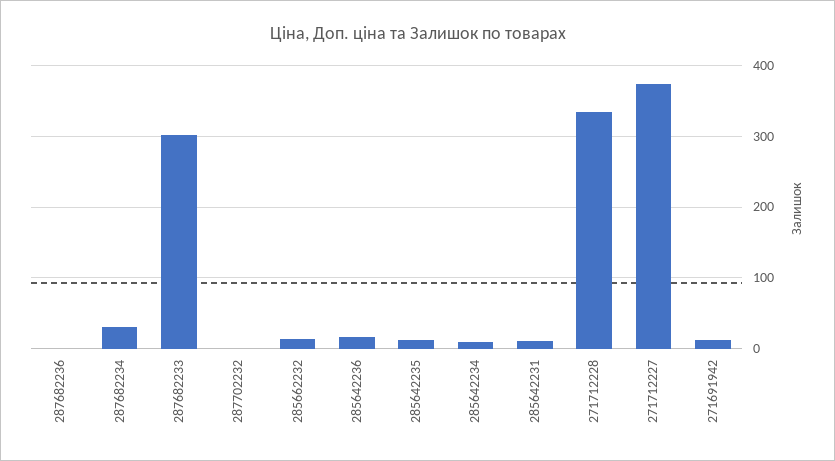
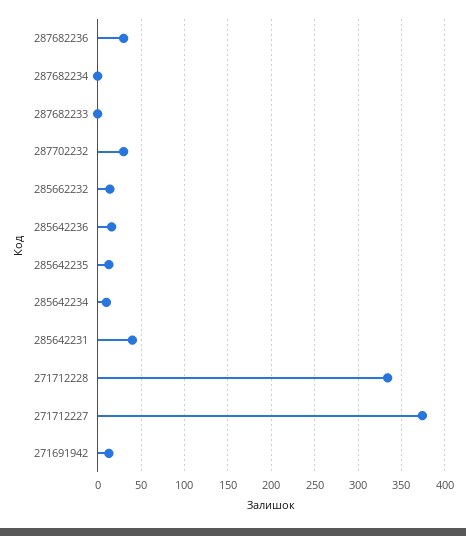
  {
-   "287682236": 0,
+   "287682236": 30,
-   "287682234": 30,
+   "287682234": 0,
-   "287682233": 300,
+   "287682233": 0,
-   "287702232": 0,
+   "287702232": 30,
    "285662232": 10,
    "285642236": 20,
    "285642235": 10,
    "285642234": 10,
-   "285642231": 10,
+   "285642231": 40,
    "271712228": 330,
    "271712227": 370,
    "271691942": 10
  }

